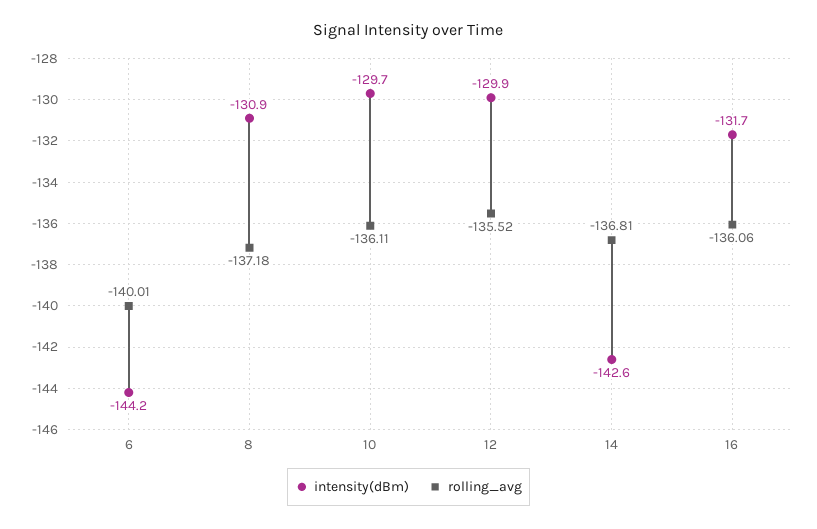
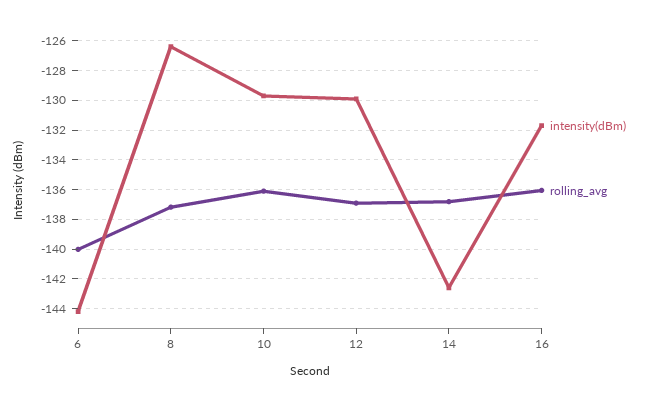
  {
    "intensity(dBm)": {
      "6": -144.2,
-     "8": -130.9,
+     "8": -126.5,
      "10": -129.7,
      "12": -129.9,
      "14": -142.6,
      "16": -131.7
    },
    "rolling_avg": {
      "6": -140.01,
      "8": -137.18,
      "10": -136.11,
-     "12": -135.52,
+     "12": -137,
      "14": -136.81,
      "16": -136.06
    }
  }

